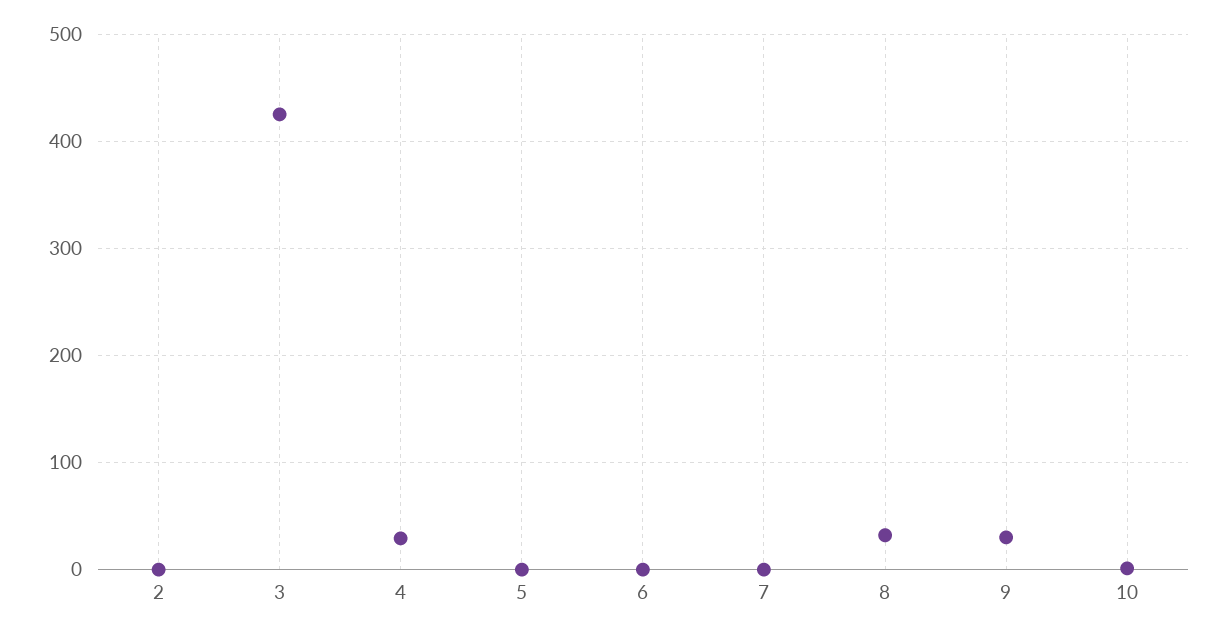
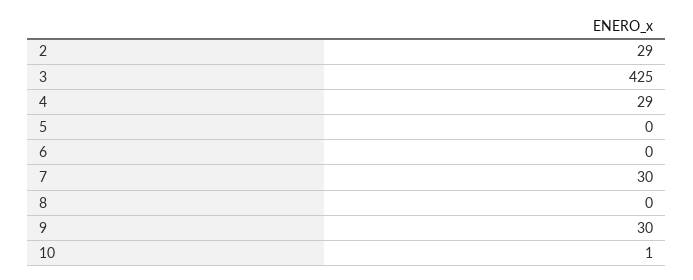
  {
-   "2": 0,
+   "2": 29,
    "3": 425,
    "4": 29,
    "5": 0,
    "6": 0,
-   "7": 0,
+   "7": 30,
-   "8": 30,
+   "8": 0,
    "9": 30,
    "10": 1
  }

